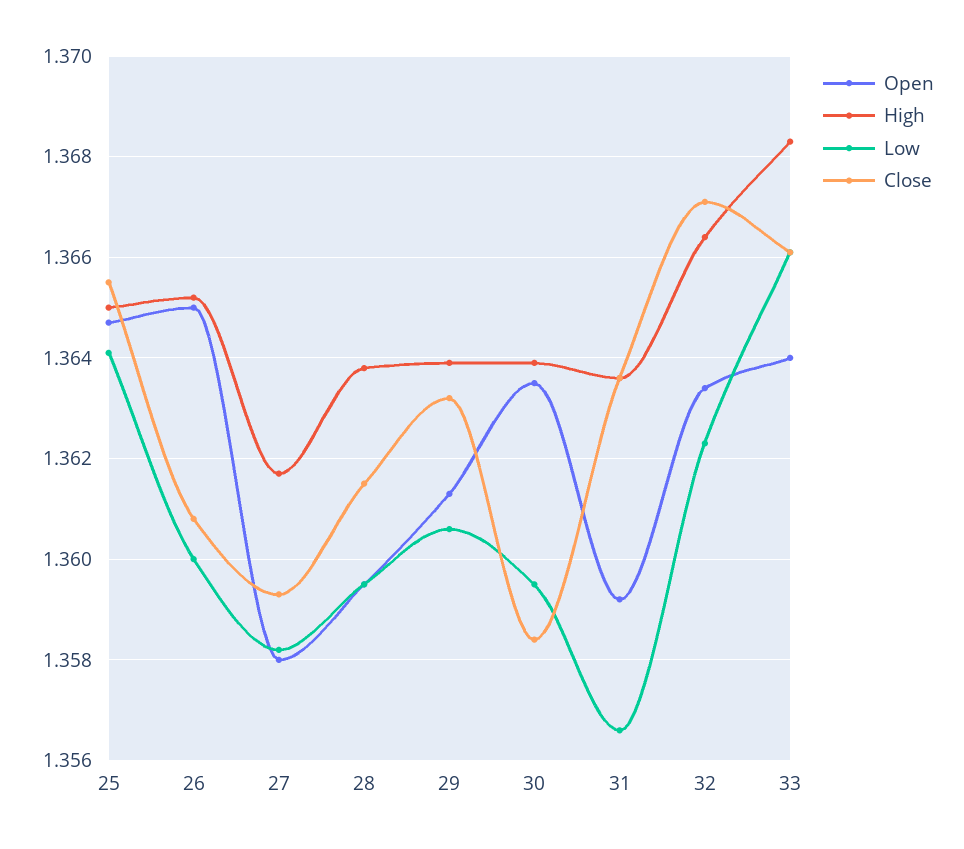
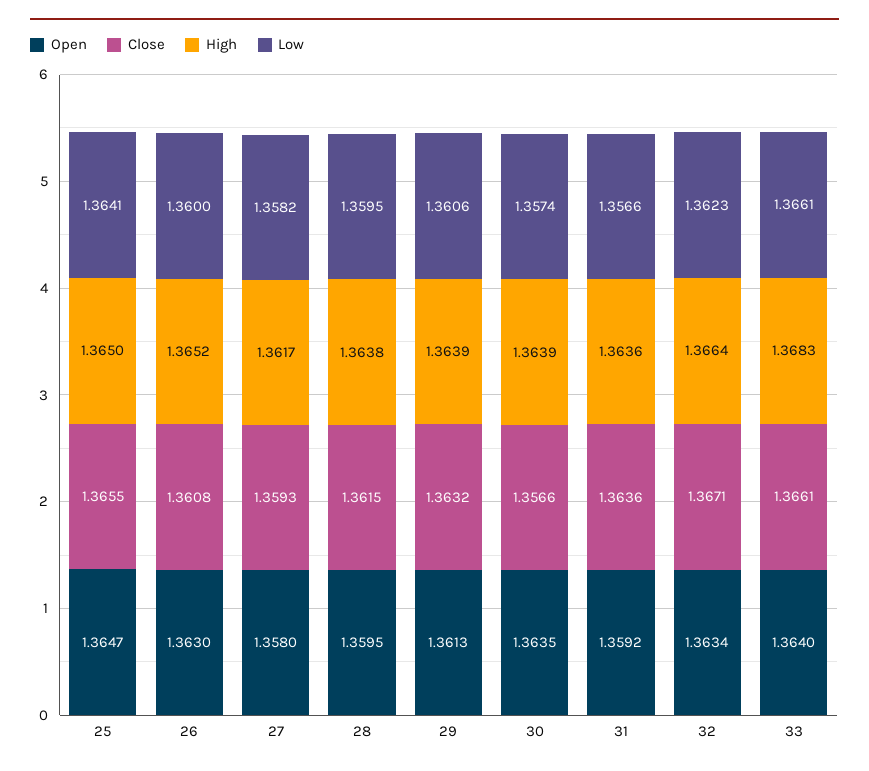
  {
    "Open": {
      "25": 1.3647,
-     "26": 1.365,
+     "26": 1.363,
      "27": 1.358,
      "28": 1.3595,
      "29": 1.3613,
      "30": 1.3635,
      "31": 1.3592,
      "32": 1.3634,
      "33": 1.364
    },
    "High": {
      "25": 1.365,
      "26": 1.3652,
      "27": 1.3617,
      "28": 1.3638,
      "29": 1.3639,
      "30": 1.3639,
      "31": 1.3636,
      "32": 1.3664,
      "33": 1.3683
    },
    "Low": {
      "25": 1.3641,
      "26": 1.36,
      "27": 1.3582,
      "28": 1.3595,
      "29": 1.3606,
-     "30": 1.3595,
+     "30": 1.3574,
      "31": 1.3566,
      "32": 1.3623,
      "33": 1.3661
    },
    "Close": {
      "25": 1.3655,
      "26": 1.3608,
      "27": 1.3593,
      "28": 1.3615,
      "29": 1.3632,
-     "30": 1.3585,
+     "30": 1.3566,
      "31": 1.3636,
      "32": 1.3671,
      "33": 1.3661
    }
  }

